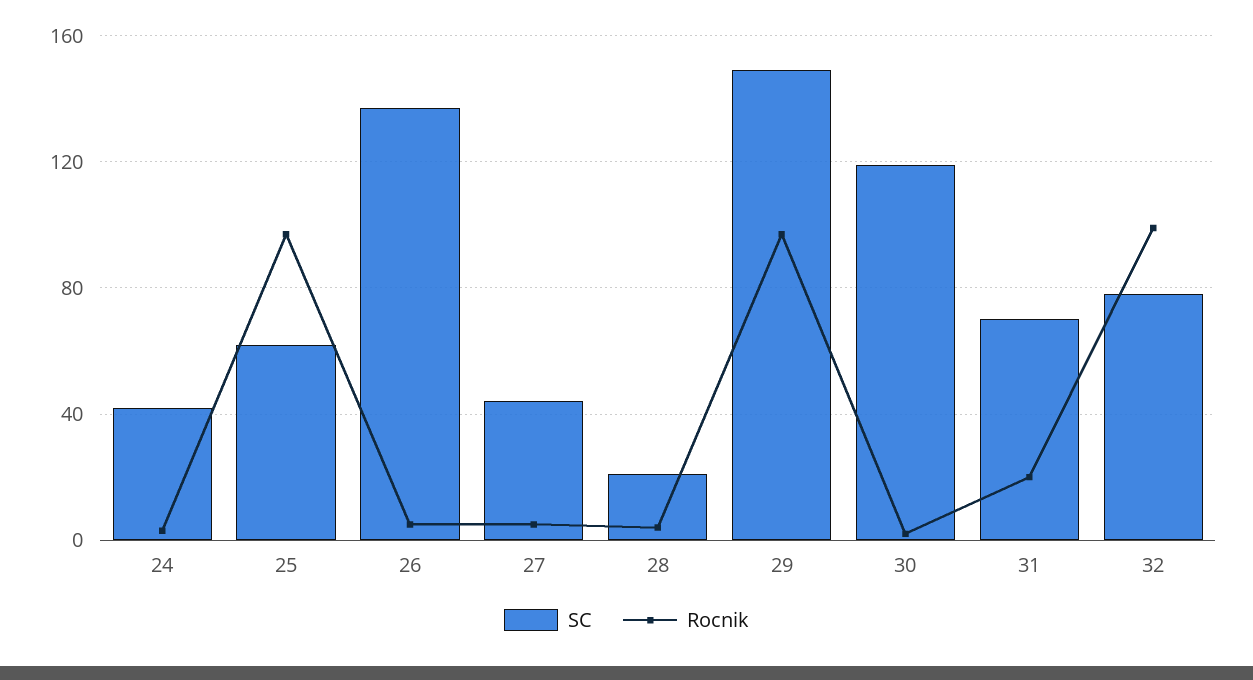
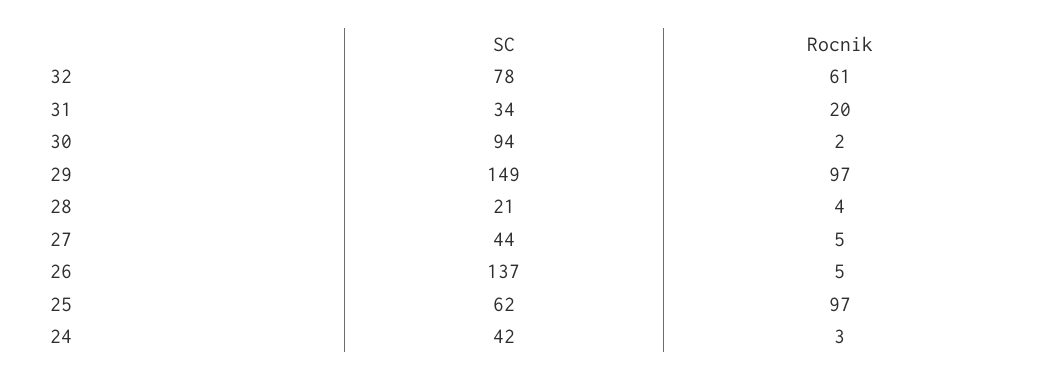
  {
    "SC": {
      "24": 42,
      "25": 62,
      "26": 137,
      "27": 44,
      "28": 21,
      "29": 149,
-     "30": 120,
+     "30": 94,
-     "31": 70,
+     "31": 34,
      "32": 78
    },
    "Rocnik": {
      "24": 3,
      "25": 97,
      "26": 5,
      "27": 5,
      "28": 4,
      "29": 97,
      "30": 2,
      "31": 20,
-     "32": 100
+     "32": 61
    }
  }

